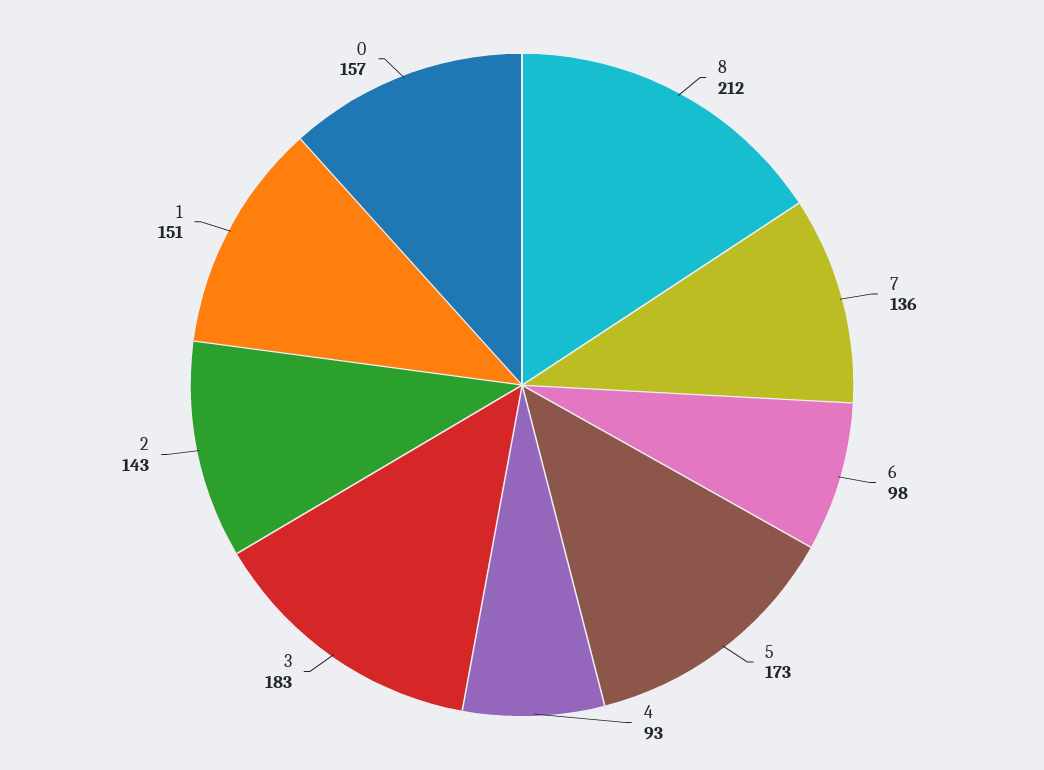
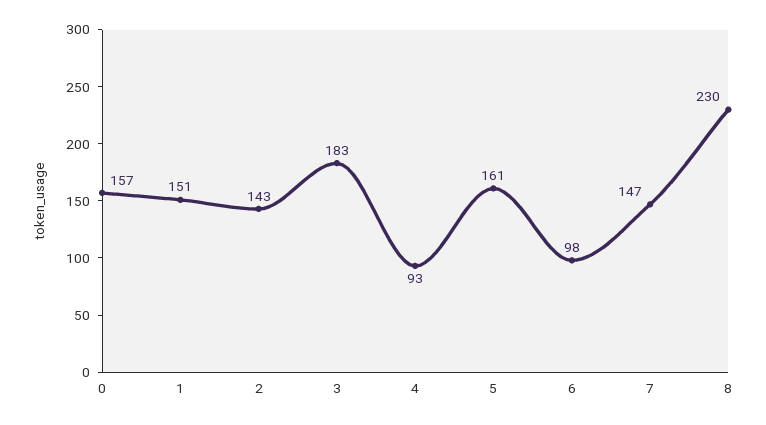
  {
-   "8": 212,
+   "8": 230,
-   "7": 136,
+   "7": 147,
    "6": 98,
-   "5": 173,
+   "5": 161,
    "4": 93,
    "3": 183,
    "2": 143,
    "1": 151,
    "0": 157
  }

